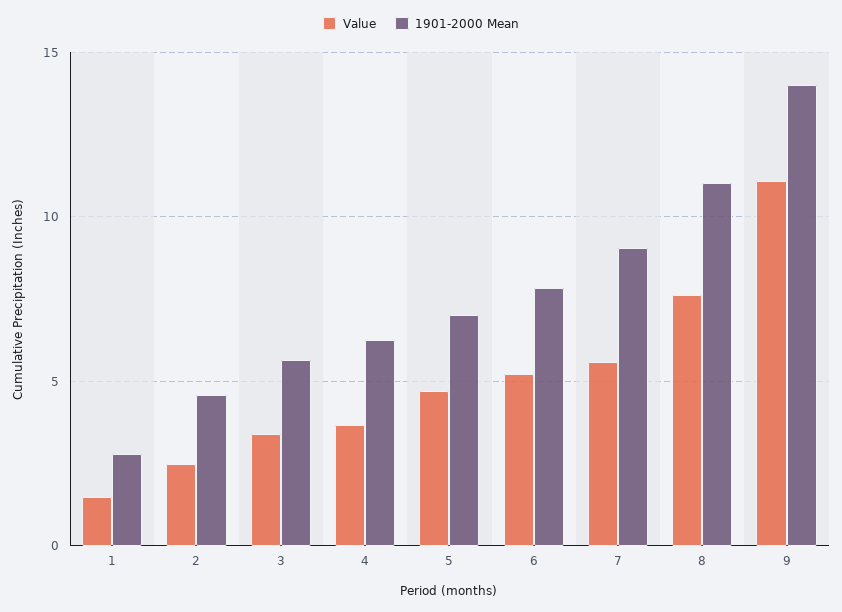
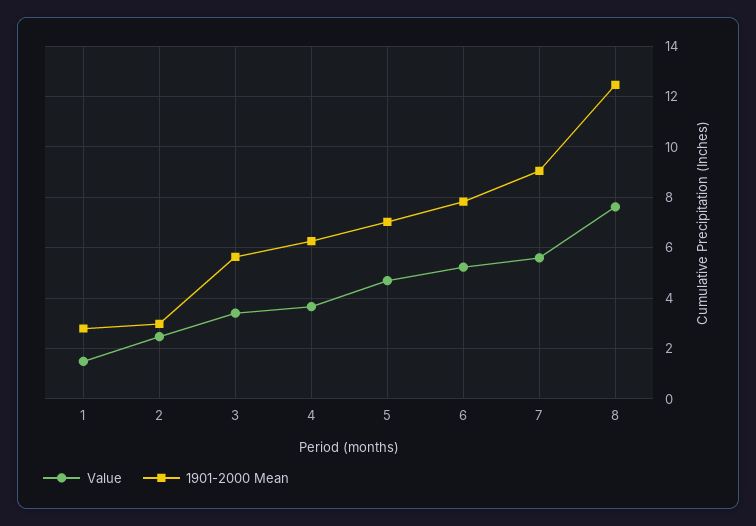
  {
    "Value": {
      "1": 1.5,
      "2": 2.5,
      "3": 3.5,
      "4": 3.75,
      "5": 4.75,
      "6": 5.25,
      "7": 5.5,
-     "8": 7.5,
+     "8": 7.5
-     "9": 11
    },
    "1901-2000 Mean": {
      "1": 2.75,
-     "2": 4.5,
+     "2": 3,
      "3": 5.75,
      "4": 6.25,
      "5": 7,
      "6": 7.75,
      "7": 9,
-     "8": 11,
+     "8": 12.5
-     "9": 14
    }
  }

